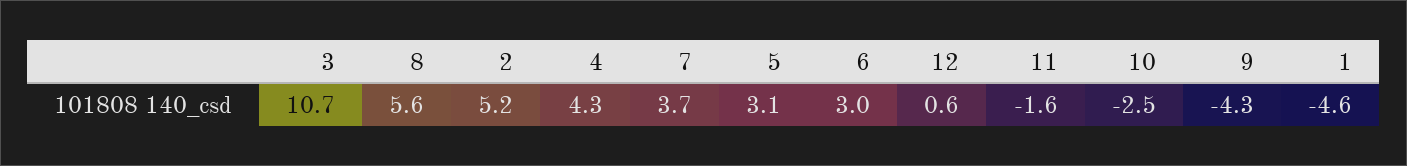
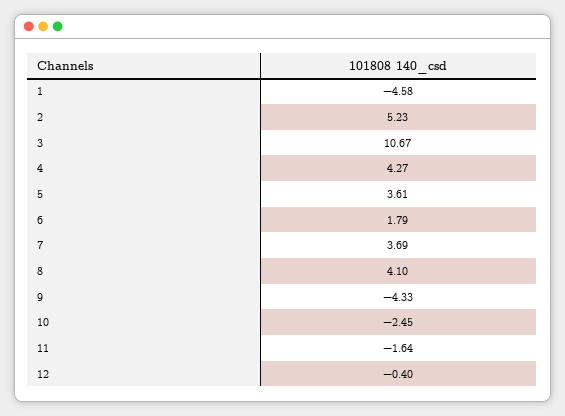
  {
    "3": 10.67,
-   "8": 5.6,
+   "8": 4.1,
    "2": 5.23,
    "4": 4.27,
    "7": 3.69,
-   "5": 3.1,
+   "5": 3.61,
-   "6": 3,
+   "6": 1.79,
-   "12": 0.6,
+   "12": -0.4,
    "11": -1.64,
    "10": -2.45,
    "9": -4.33,
    "1": -4.58
  }

